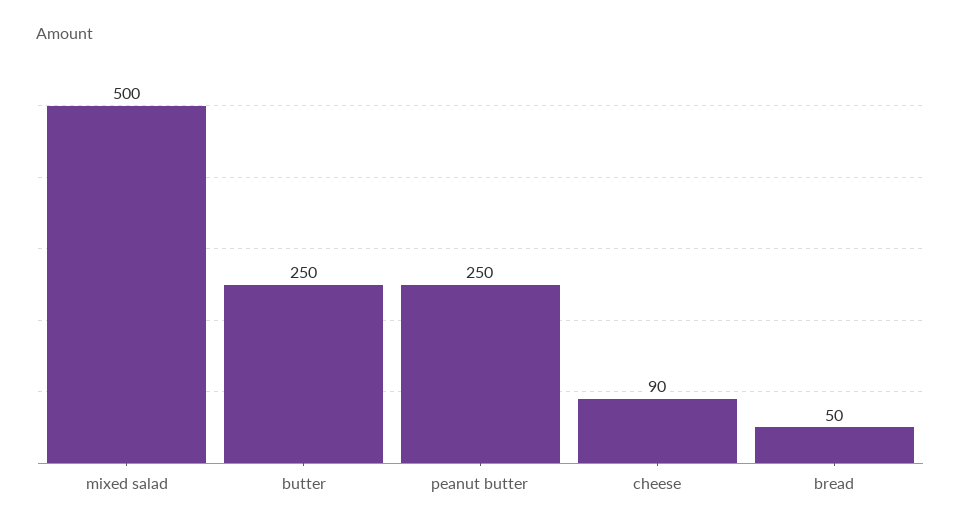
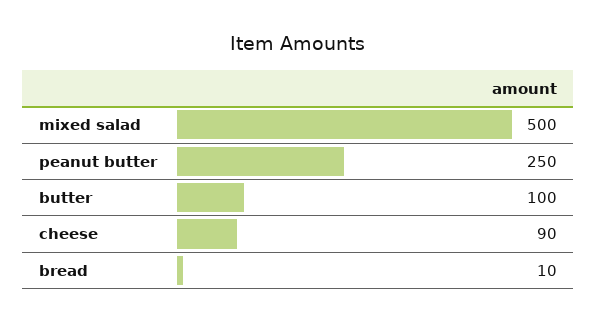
  {
    "mixed salad": 500,
-   "butter": 250,
+   "butter": 100,
    "peanut butter": 250,
    "cheese": 90,
-   "bread": 50
+   "bread": 10
  }

